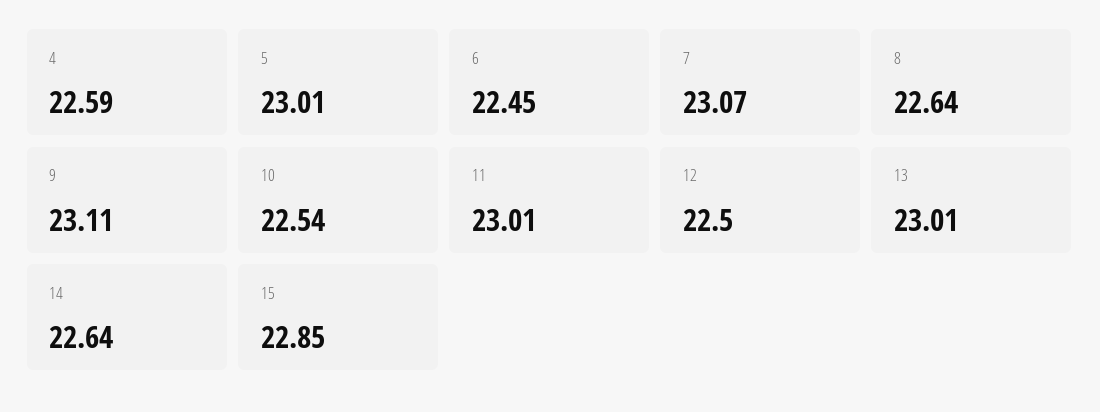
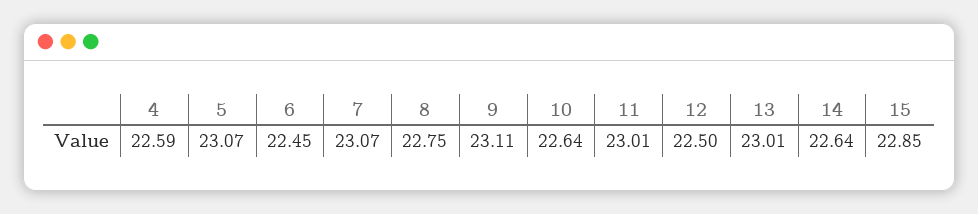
  {
    "4": 22.59,
-   "5": 23.01,
+   "5": 23.07,
    "6": 22.45,
    "7": 23.07,
-   "8": 22.64,
+   "8": 22.75,
    "9": 23.11,
-   "10": 22.54,
+   "10": 22.64,
    "11": 23.01,
    "12": 22.5,
    "13": 23.01,
    "14": 22.64,
    "15": 22.85
  }

